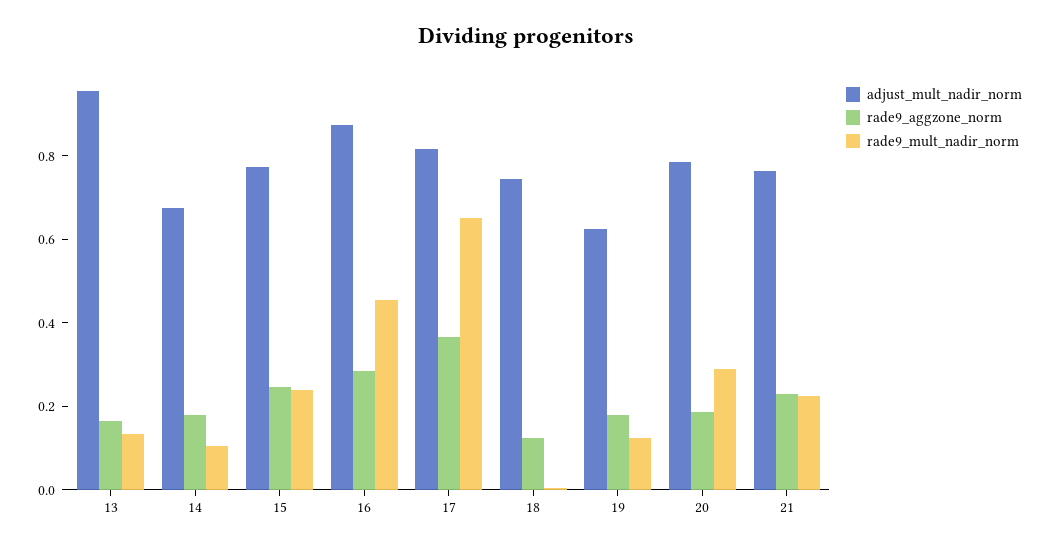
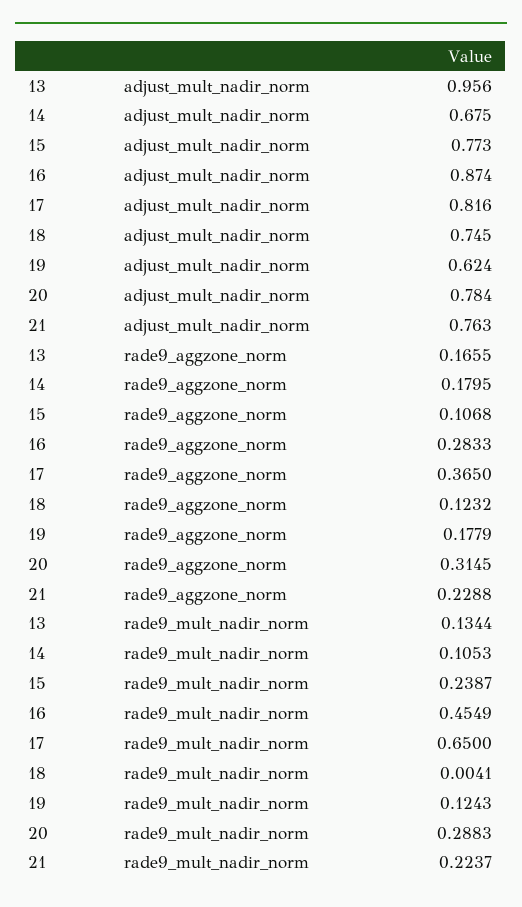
  {
    "adjust_mult_nadir_norm": {
      "13": 0.956,
      "14": 0.675,
      "15": 0.773,
      "16": 0.874,
      "17": 0.816,
      "18": 0.745,
      "19": 0.624,
      "20": 0.784,
      "21": 0.763
    },
    "rade9_aggzone_norm": {
      "13": 0.1655,
      "14": 0.1795,
-     "15": 0.25,
+     "15": 0.1068,
      "16": 0.2833,
      "17": 0.365,
      "18": 0.1232,
      "19": 0.1779,
-     "20": 0.2,
+     "20": 0.3145,
      "21": 0.2288
    },
    "rade9_mult_nadir_norm": {
      "13": 0.1344,
      "14": 0.1053,
      "15": 0.2387,
      "16": 0.4549,
      "17": 0.65,
      "18": 0.0041,
      "19": 0.1243,
      "20": 0.2883,
      "21": 0.2237
    }
  }

